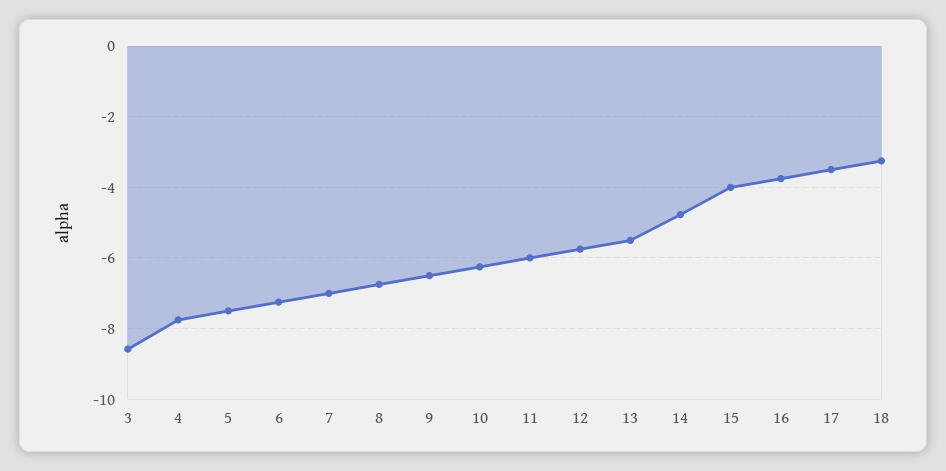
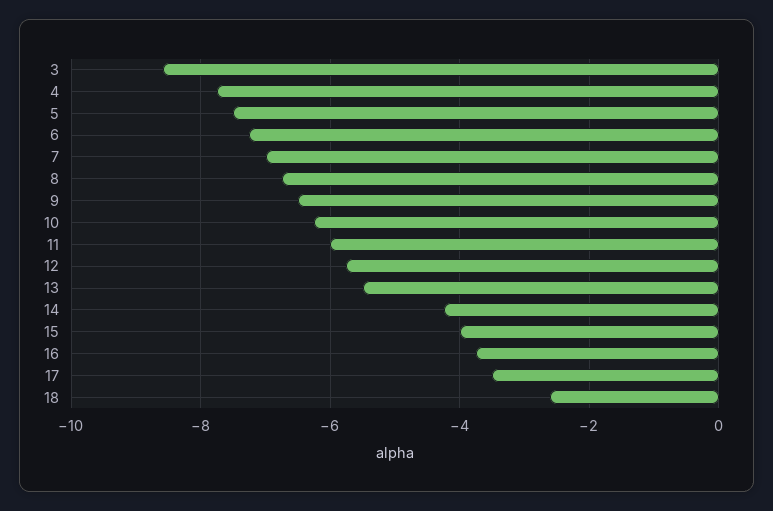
  {
    "3": -8.6,
    "4": -7.8,
    "5": -7.6,
    "6": -7.2,
    "7": -7,
    "8": -6.8,
    "9": -6.6,
    "10": -6.2,
    "11": -6,
    "12": -5.8,
    "13": -5.6,
-   "14": -4.8,
+   "14": -4.2,
    "15": -4,
    "16": -3.8,
    "17": -3.6,
-   "18": -3.2
+   "18": -2.6
  }

